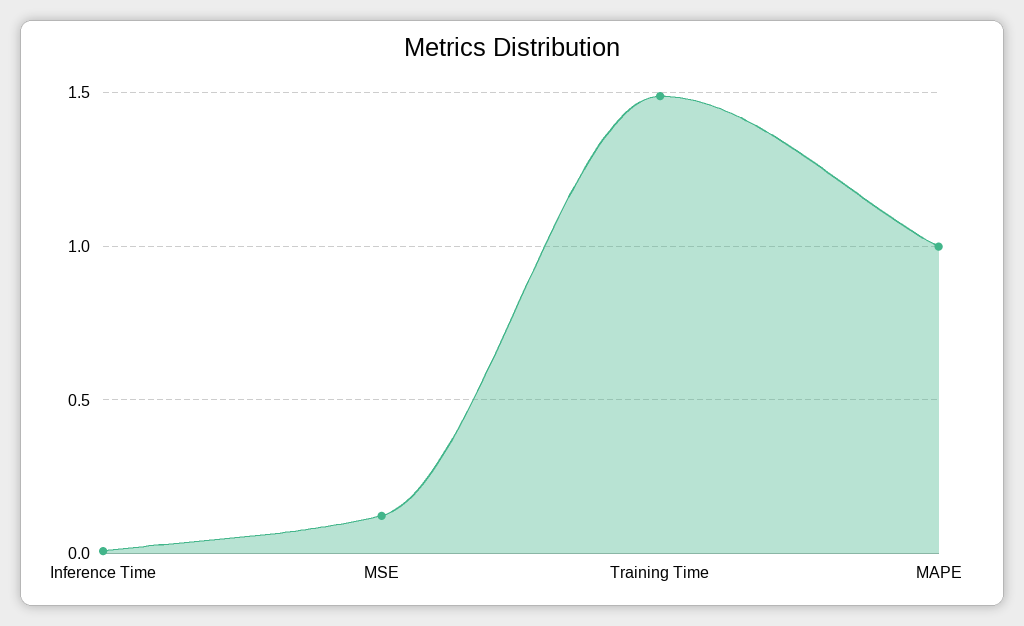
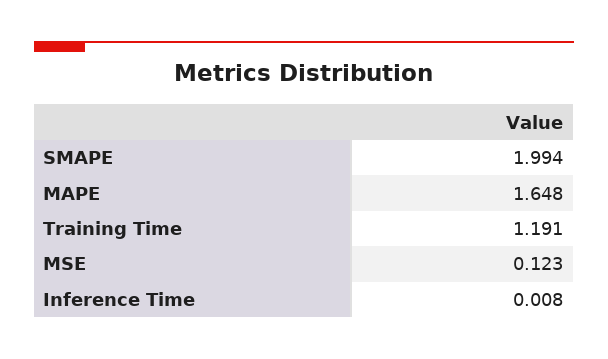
  {
    "Inference Time": 0.008,
    "MSE": 0.123,
-   "Training Time": 1.5,
+   "Training Time": 1.191,
-   "MAPE": 1
+   "MAPE": 1.648,
+   "SMAPE": 1.994
  }

